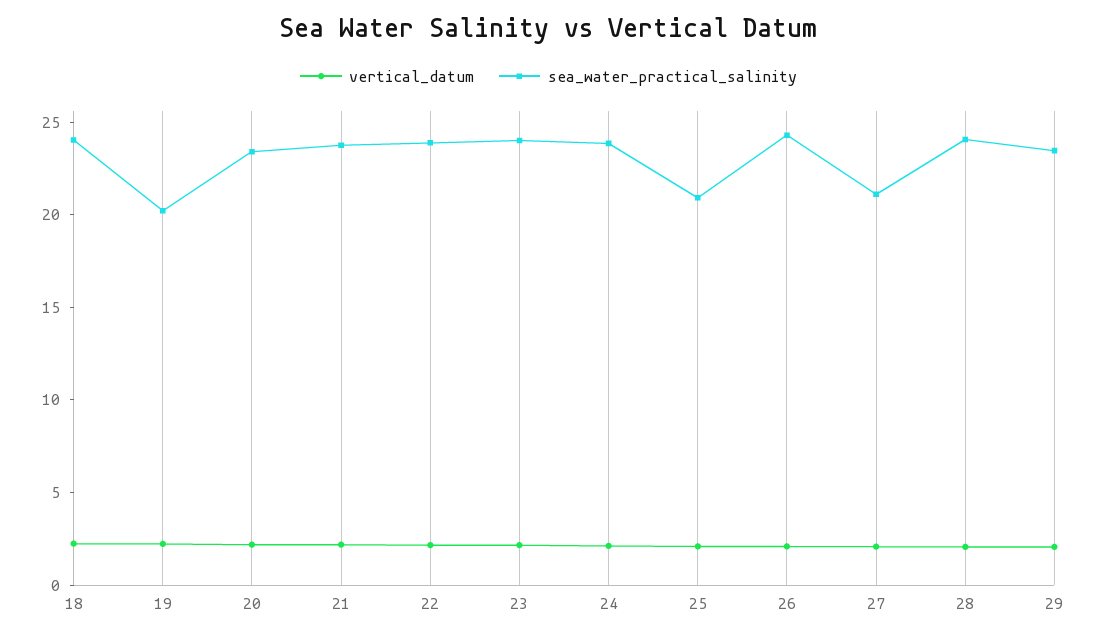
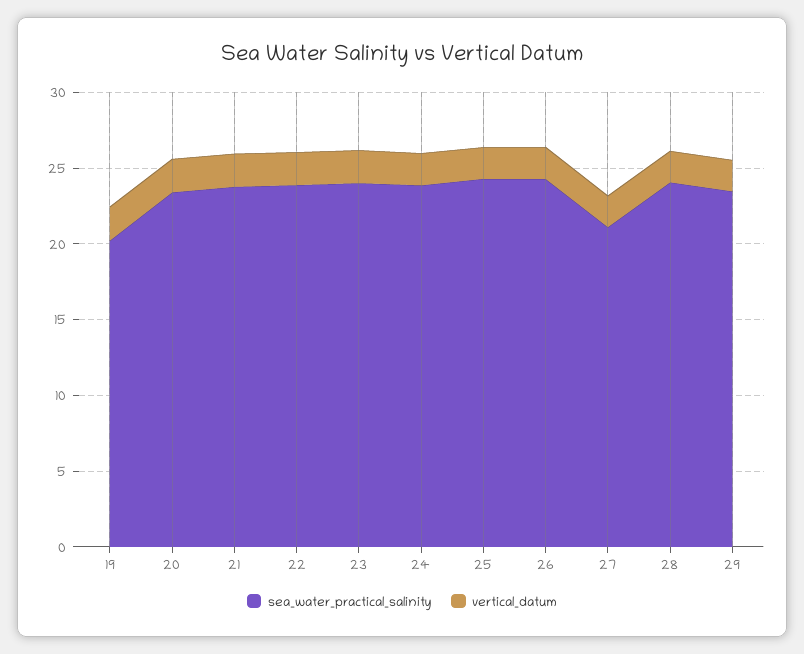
  {
    "vertical_datum": {
-     "18": 2,
      "19": 2,
      "20": 2,
      "21": 2,
      "22": 2,
      "23": 2,
      "24": 2,
      "25": 2,
      "26": 2,
      "27": 2,
      "28": 2,
      "29": 2
    },
    "sea_water_practical_salinity": {
-     "18": 24,
      "19": 20,
      "20": 23,
      "21": 24,
      "22": 24,
      "23": 24,
      "24": 24,
-     "25": 21,
+     "25": 24,
      "26": 24,
      "27": 21,
      "28": 24,
      "29": 23
    }
  }

